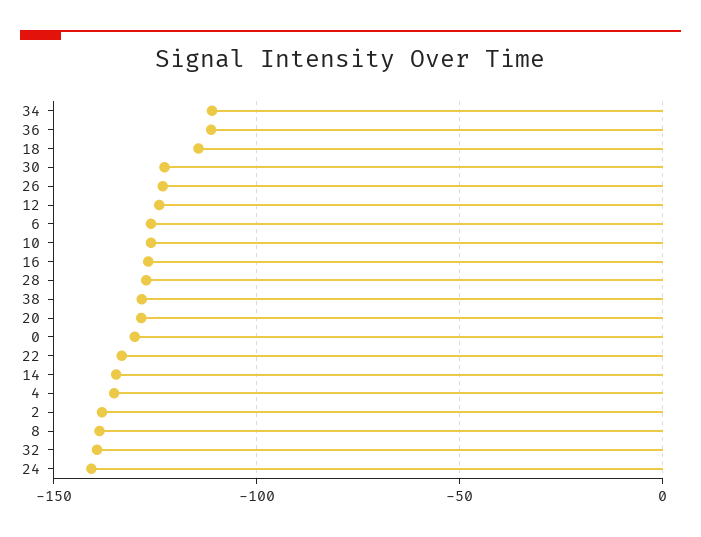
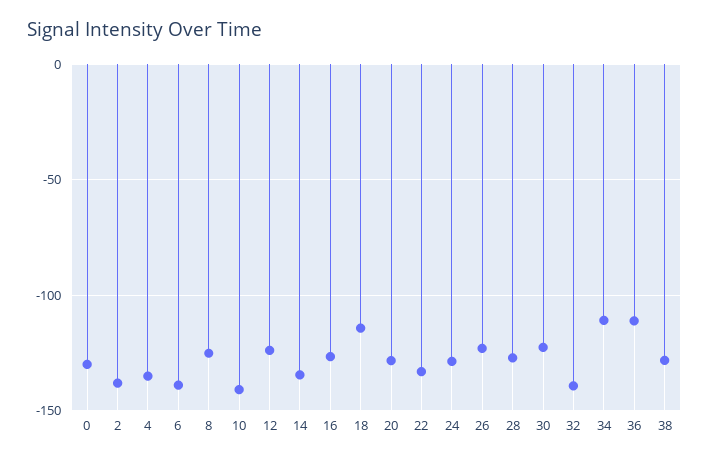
  {
    "34": -110,
    "36": -110,
    "18": -115,
    "30": -125,
    "26": -125,
    "12": -125,
-   "6": -125,
+   "6": -140,
-   "10": -125,
+   "10": -140,
    "16": -125,
    "28": -125,
    "38": -130,
    "20": -130,
    "0": -130,
    "22": -135,
    "14": -135,
    "4": -135,
    "2": -140,
-   "8": -140,
+   "8": -125,
    "32": -140,
-   "24": -140
+   "24": -130
  }

